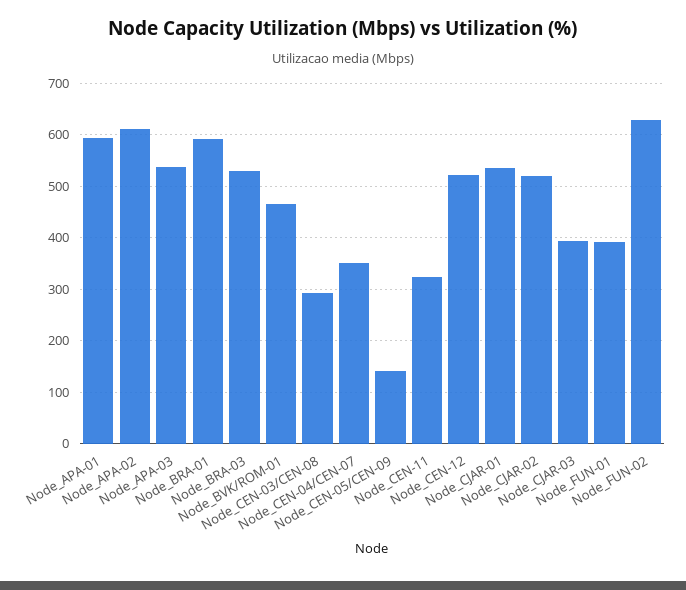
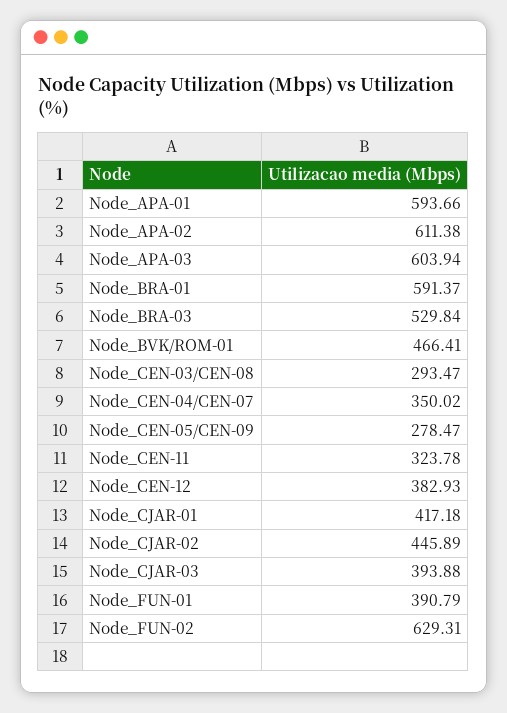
  {
    "Node_APA-01": 593.66,
    "Node_APA-02": 611.38,
-   "Node_APA-03": 540,
+   "Node_APA-03": 603.94,
    "Node_BRA-01": 591.37,
    "Node_BRA-03": 529.84,
    "Node_BVK/ROM-01": 466.41,
    "Node_CEN-03/CEN-08": 293.47,
    "Node_CEN-04/CEN-07": 350.02,
-   "Node_CEN-05/CEN-09": 140,
+   "Node_CEN-05/CEN-09": 278.47,
    "Node_CEN-11": 323.78,
-   "Node_CEN-12": 520,
+   "Node_CEN-12": 382.93,
-   "Node_CJAR-01": 540,
+   "Node_CJAR-01": 417.18,
-   "Node_CJAR-02": 520,
+   "Node_CJAR-02": 445.89,
    "Node_CJAR-03": 393.88,
    "Node_FUN-01": 390.79,
    "Node_FUN-02": 629.31
  }

